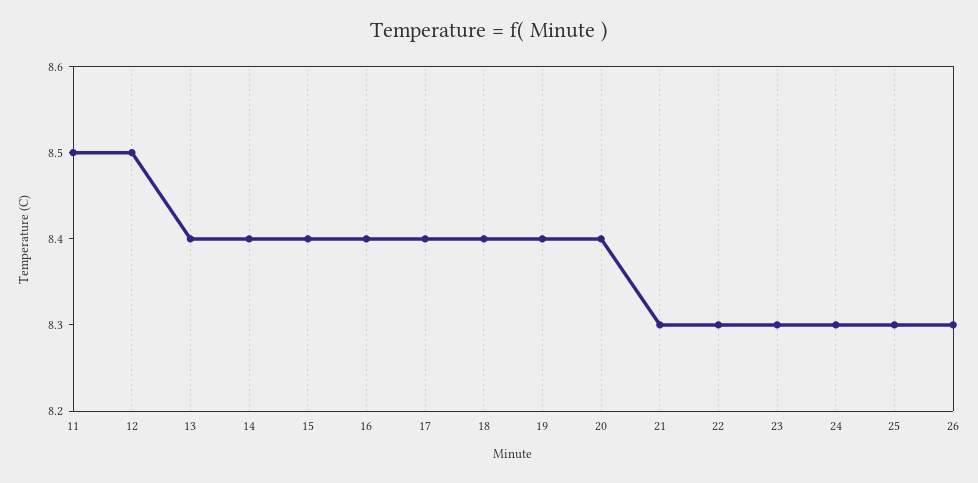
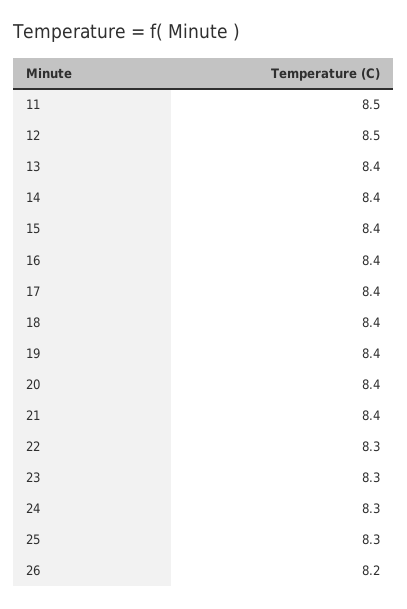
  {
    "11": 8.5,
    "12": 8.5,
    "13": 8.4,
    "14": 8.4,
    "15": 8.4,
    "16": 8.4,
    "17": 8.4,
    "18": 8.4,
    "19": 8.4,
    "20": 8.4,
-   "21": 8.3,
+   "21": 8.4,
    "22": 8.3,
    "23": 8.3,
    "24": 8.3,
    "25": 8.3,
-   "26": 8.3
+   "26": 8.2
  }

